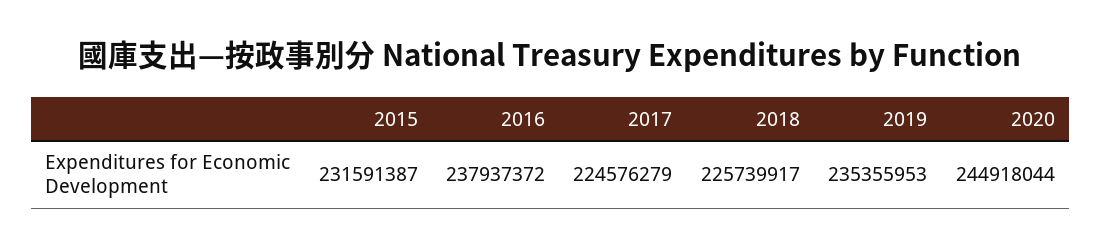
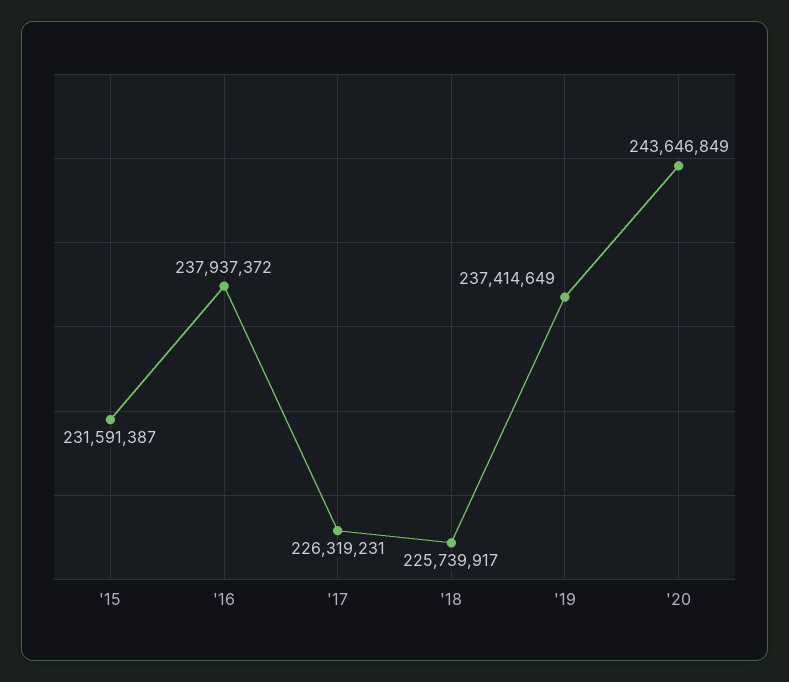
  {
    "2015": 231591387,
    "2016": 237937372,
-   "2017": 224576279,
+   "2017": 226319231,
    "2018": 225739917,
-   "2019": 235355953,
+   "2019": 237414649,
-   "2020": 244918044
+   "2020": 243646849
  }

